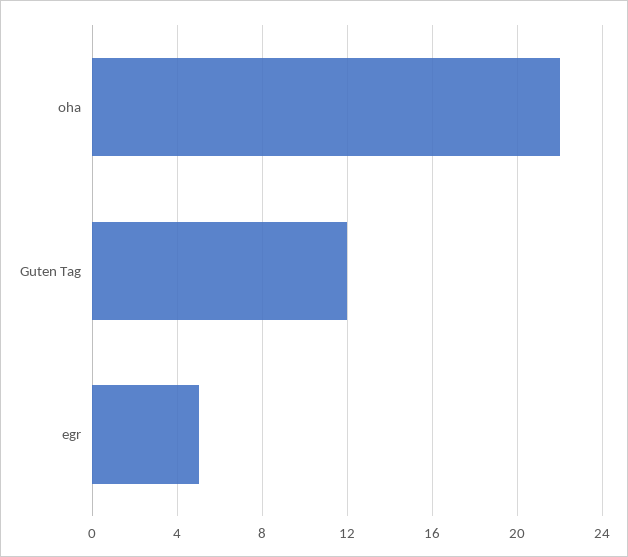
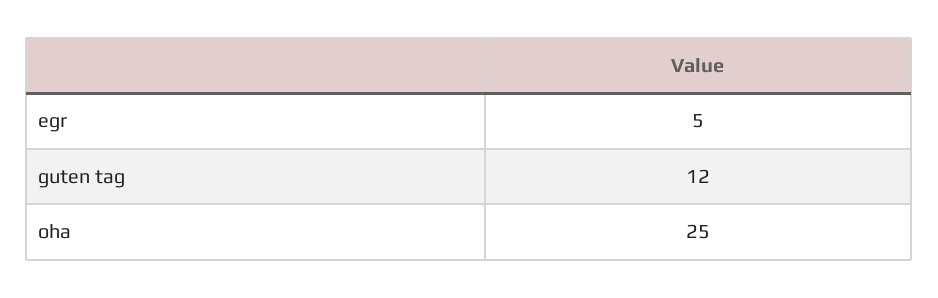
  {
-   "oha": 22,
+   "oha": 25,
    "Guten Tag": 12,
    "egr": 5
  }

